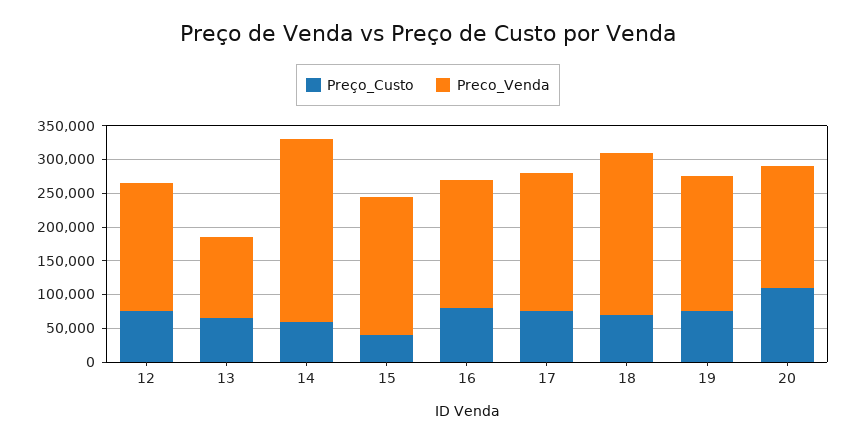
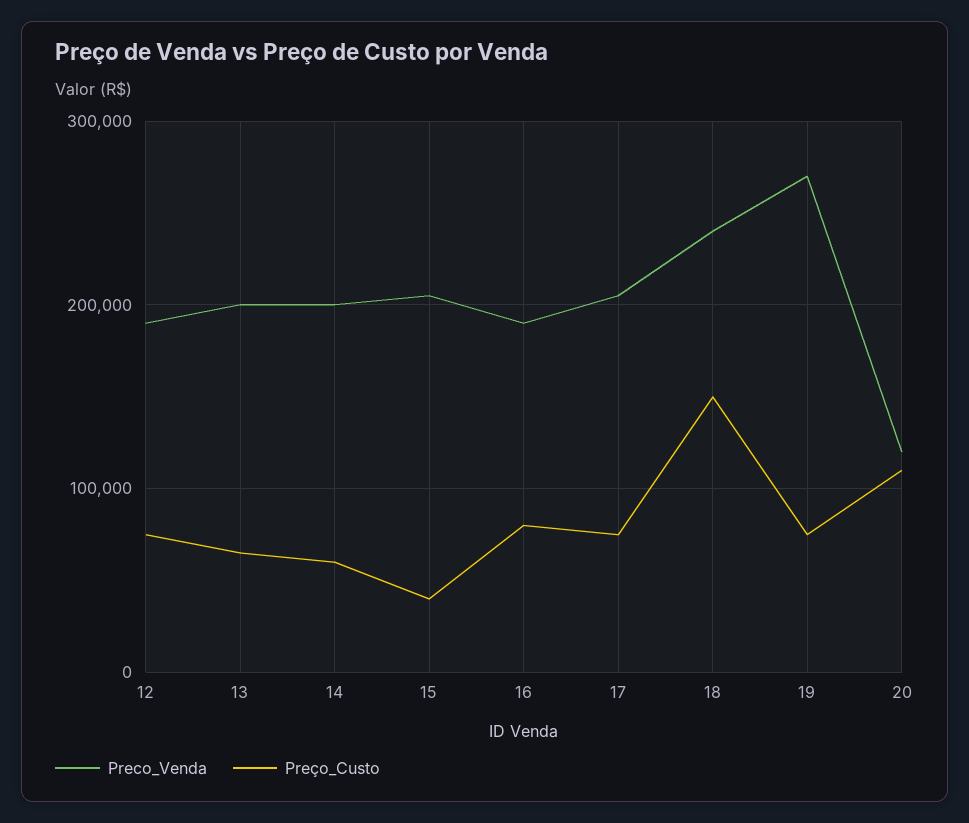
  {
    "Preço_Custo": {
      "12": 80000,
      "13": 70000,
      "14": 60000,
      "15": 40000,
      "16": 80000,
      "17": 80000,
-     "18": 75000,
+     "18": 150000,
      "19": 80000,
      "20": 110000
    },
    "Preco_Venda": {
      "12": 190000,
-     "13": 125000,
+     "13": 200000,
-     "14": 275000,
+     "14": 200000,
      "15": 210000,
      "16": 190000,
      "17": 210000,
      "18": 240000,
-     "19": 200000,
+     "19": 270000,
-     "20": 175000
+     "20": 120000
    }
  }

